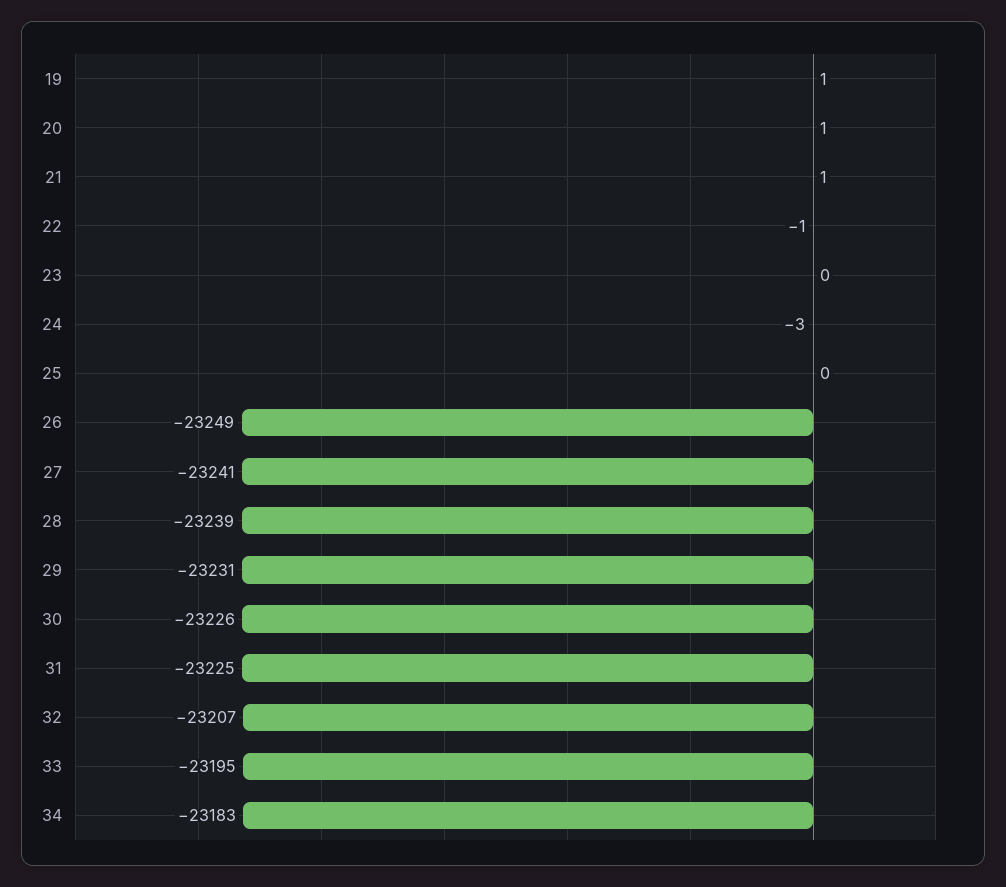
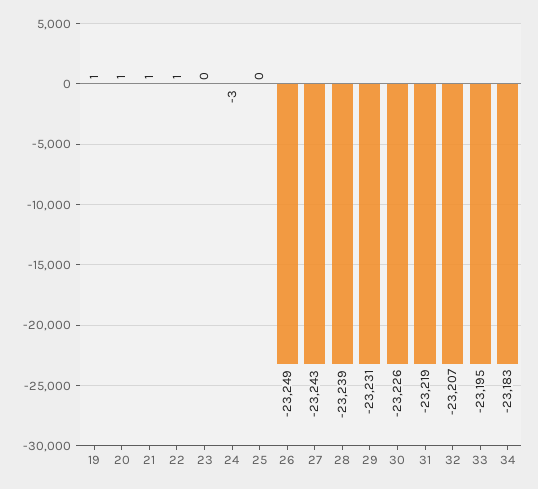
  {
    "19": 1,
    "20": 1,
    "21": 1,
-   "22": -1,
+   "22": 1,
    "23": 0,
    "24": -3,
    "25": 0,
    "26": -23249,
-   "27": -23241,
+   "27": -23243,
    "28": -23239,
    "29": -23231,
    "30": -23226,
-   "31": -23225,
+   "31": -23219,
    "32": -23207,
    "33": -23195,
    "34": -23183
  }

